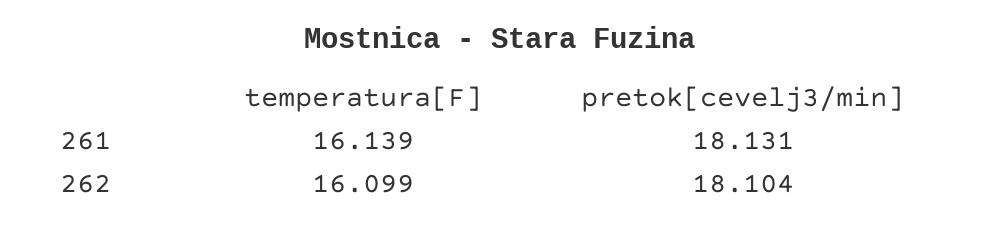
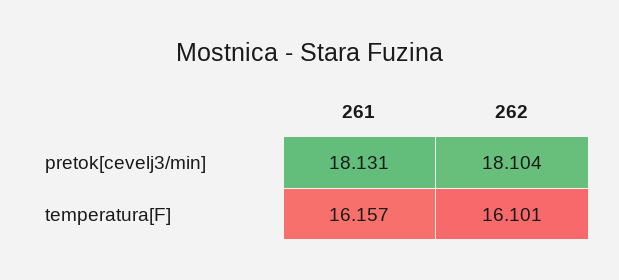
  {
    "temperatura[F]": {
-     "261": 16.139,
+     "261": 16.157,
-     "262": 16.099
+     "262": 16.101
    },
    "pretok[cevelj3/min]": {
      "261": 18.131,
      "262": 18.104
    }
  }

